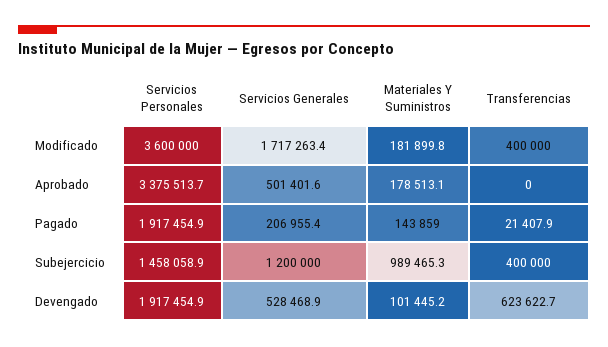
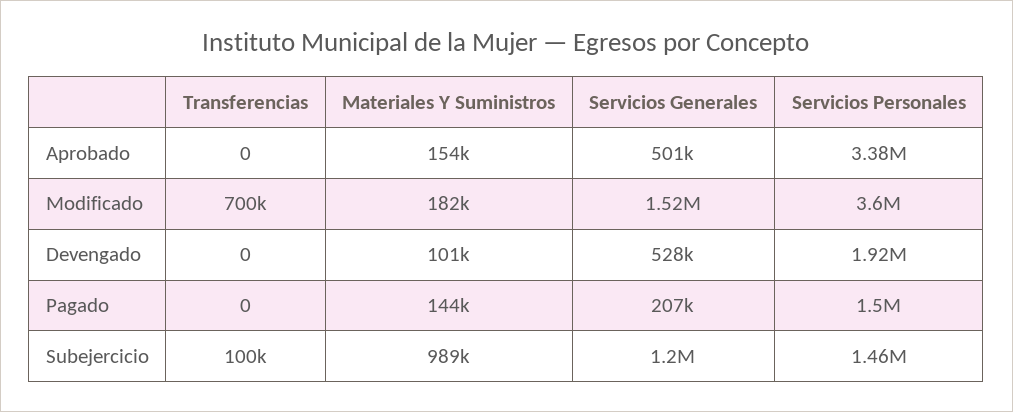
  {
    "Servicios Personales": {
      "Modificado": 3600000,
      "Aprobado": 3375513.7,
-     "Pagado": 1917454.9,
+     "Pagado": 1500000,
      "Subejercicio": 1458058.9,
      "Devengado": 1917454.9
    },
    "Servicios Generales": {
-     "Modificado": 1717263.4,
+     "Modificado": 1520000,
      "Aprobado": 501401.6,
      "Pagado": 206955.4,
      "Subejercicio": 1200000,
      "Devengado": 528468.9
    },
    "Materiales Y Suministros": {
      "Modificado": 181899.8,
-     "Aprobado": 178513.1,
+     "Aprobado": 154000,
      "Pagado": 143859,
      "Subejercicio": 989465.3,
      "Devengado": 101445.2
    },
    "Transferencias": {
-     "Modificado": 400000,
+     "Modificado": 700000,
      "Aprobado": 0,
-     "Pagado": 21407.9,
+     "Pagado": 0,
-     "Subejercicio": 400000,
+     "Subejercicio": 100000,
-     "Devengado": 623622.7
+     "Devengado": 0
    }
  }

